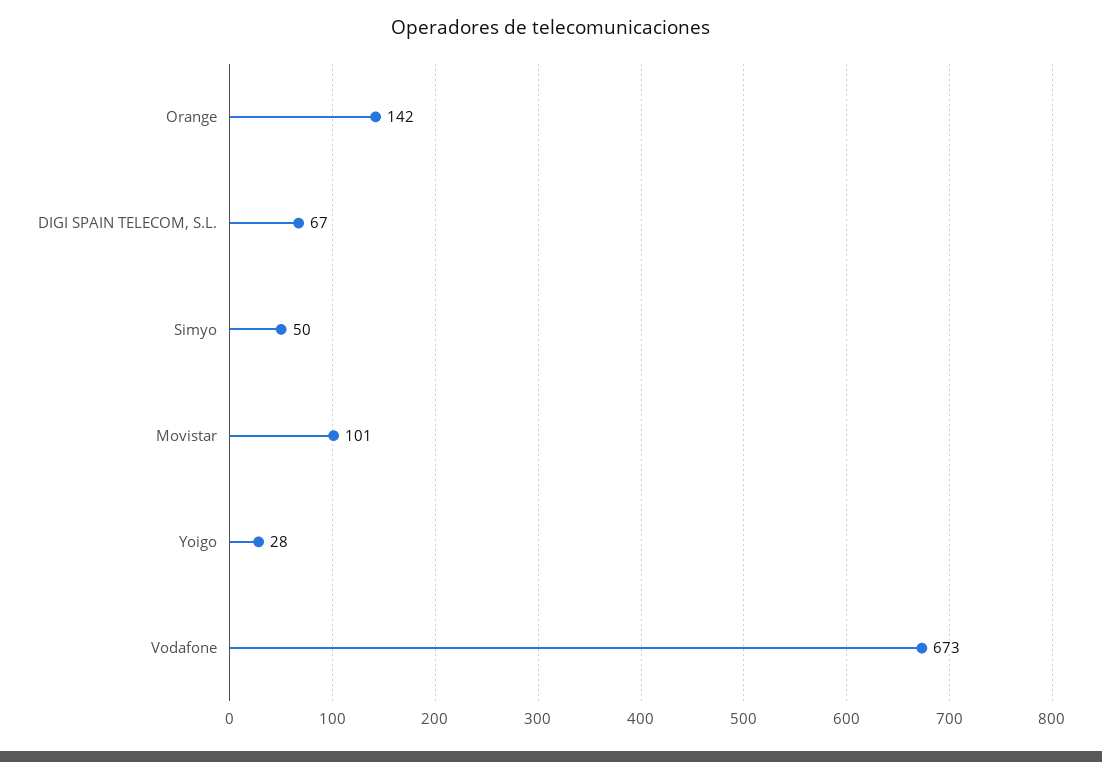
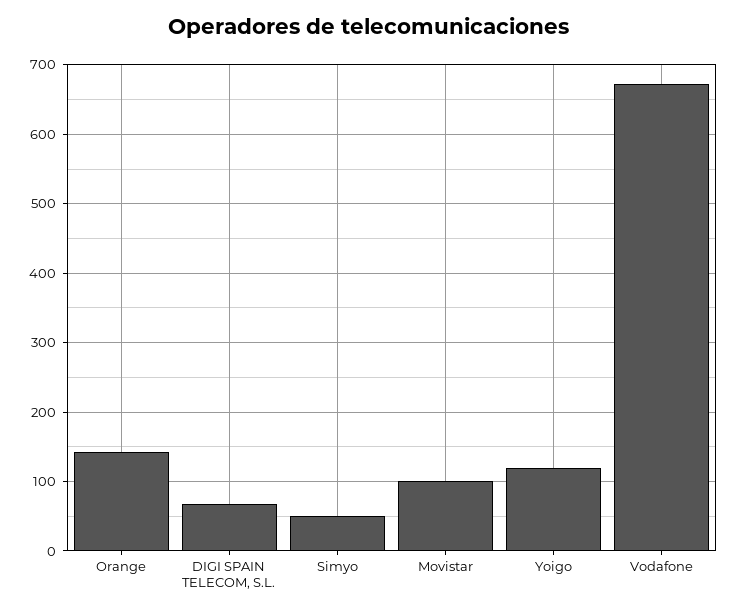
  {
    "Orange": 142,
    "DIGI SPAIN TELECOM, S.L.": 67,
    "Simyo": 50,
    "Movistar": 101,
-   "Yoigo": 28,
+   "Yoigo": 120,
    "Vodafone": 673
  }

